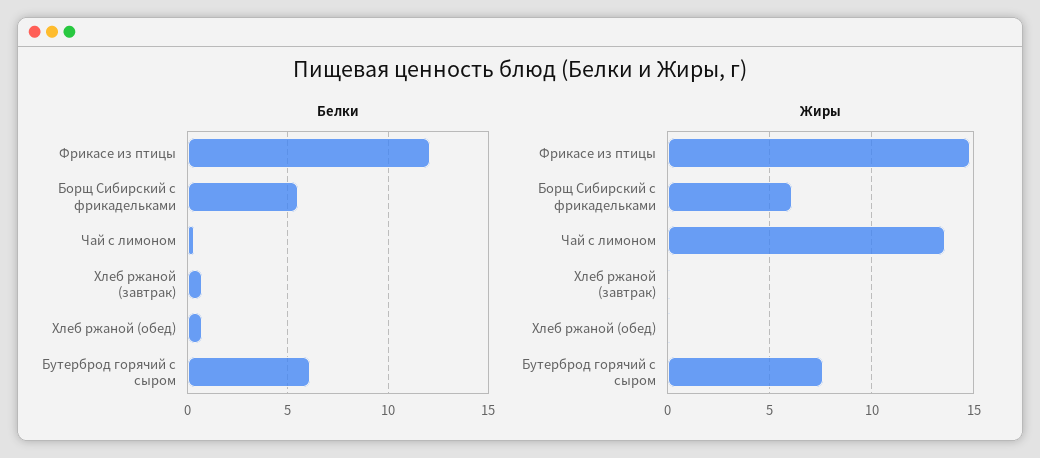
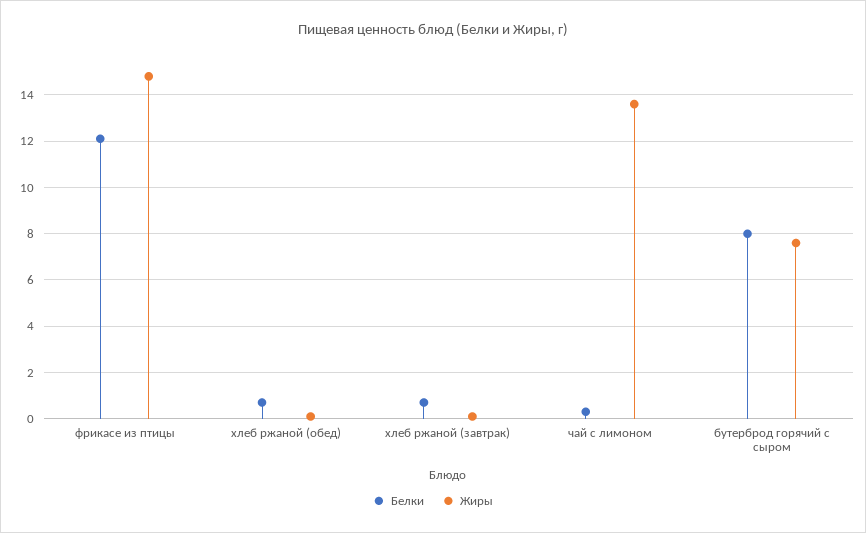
  {
    "Белки": {
      "Фрикасе из птицы": 12,
-     "Борщ Сибирский с фрикадельками": 5.5,
      "Чай с лимоном": 0.5,
      "Хлеб ржаной (завтрак)": 0.5,
      "Хлеб ржаной (обед)": 0.5,
-     "Бутерброд горячий с сыром": 6
+     "Бутерброд горячий с сыром": 8
    },
    "Жиры": {
      "Фрикасе из птицы": 15,
-     "Борщ Сибирский с фрикадельками": 6,
      "Чай с лимоном": 13.5,
      "Хлеб ржаной (завтрак)": 0,
      "Хлеб ржаной (обед)": 0,
      "Бутерброд горячий с сыром": 7.5
    }
  }

